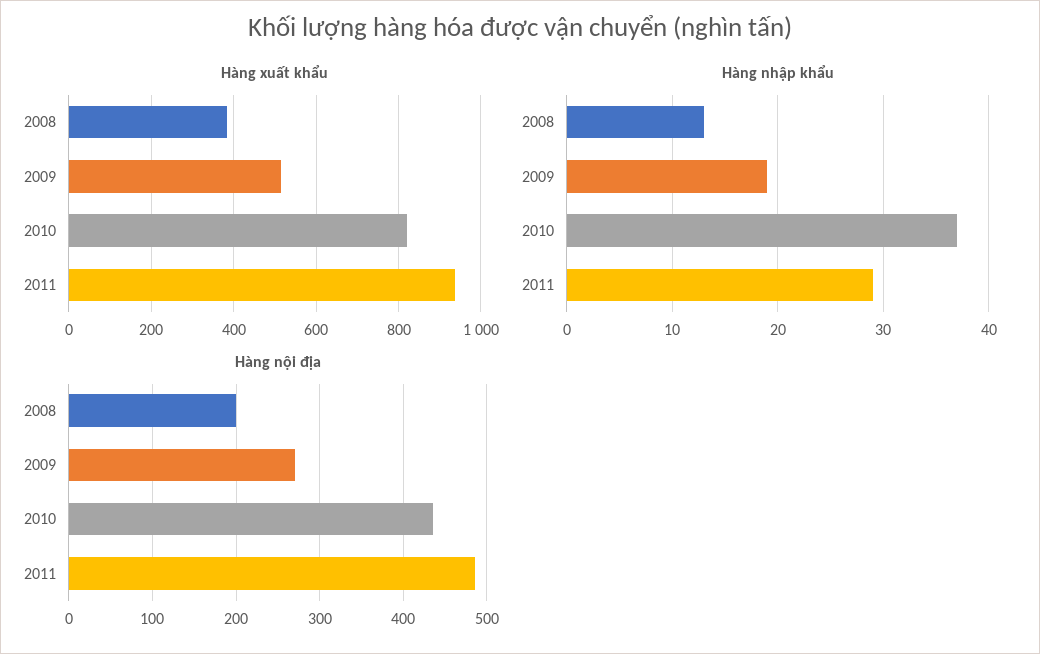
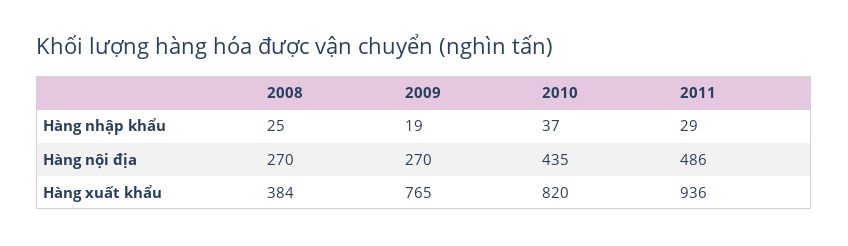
  {
    "Hàng xuất khẩu": {
      "2008": 384,
-     "2009": 520,
+     "2009": 765,
      "2010": 820,
      "2011": 936
    },
    "Hàng nhập khẩu": {
-     "2008": 13,
+     "2008": 25,
      "2009": 19,
      "2010": 37,
      "2011": 29
    },
    "Hàng nội địa": {
-     "2008": 200,
+     "2008": 270,
      "2009": 270,
      "2010": 435,
      "2011": 486
    }
  }

